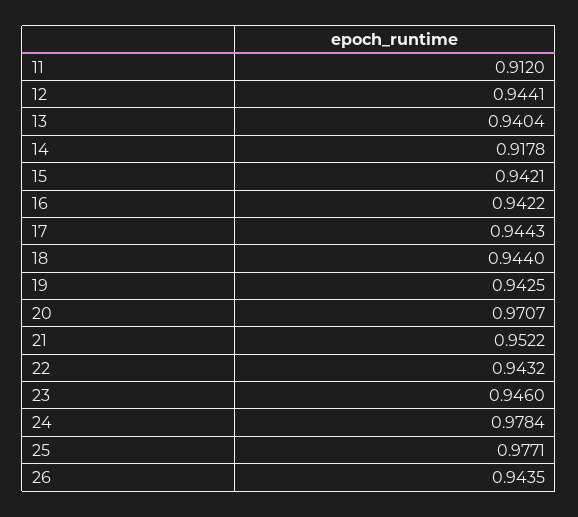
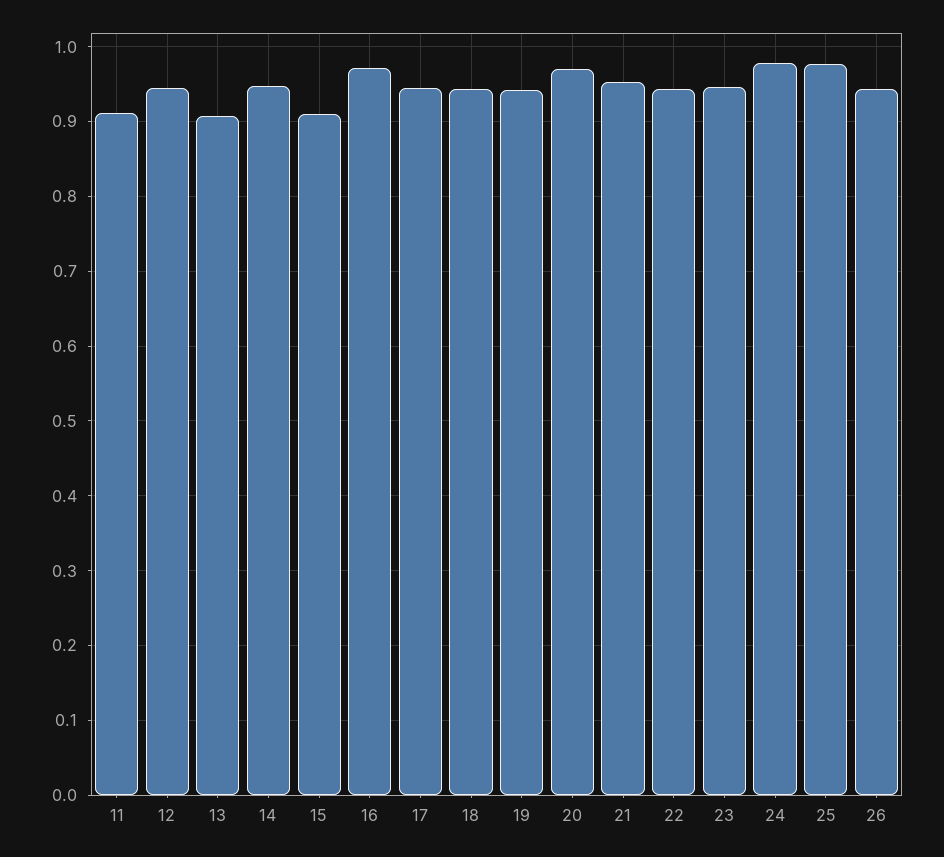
  {
    "11": 0.912,
    "12": 0.9441,
-   "13": 0.9404,
+   "13": 0.91,
-   "14": 0.9178,
+   "14": 0.95,
-   "15": 0.9421,
+   "15": 0.91,
-   "16": 0.9422,
+   "16": 0.97,
    "17": 0.9443,
    "18": 0.944,
    "19": 0.9425,
    "20": 0.9707,
    "21": 0.9522,
    "22": 0.9432,
    "23": 0.946,
    "24": 0.9784,
    "25": 0.9771,
    "26": 0.9435
  }

